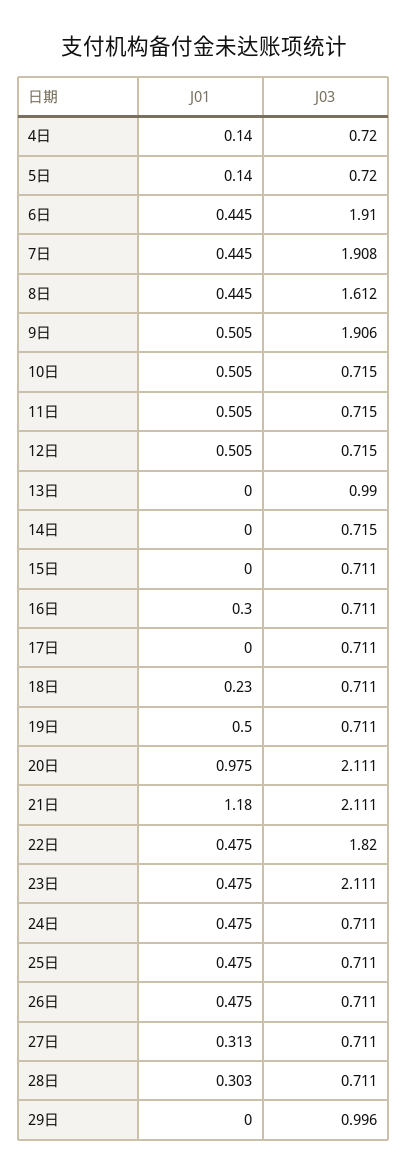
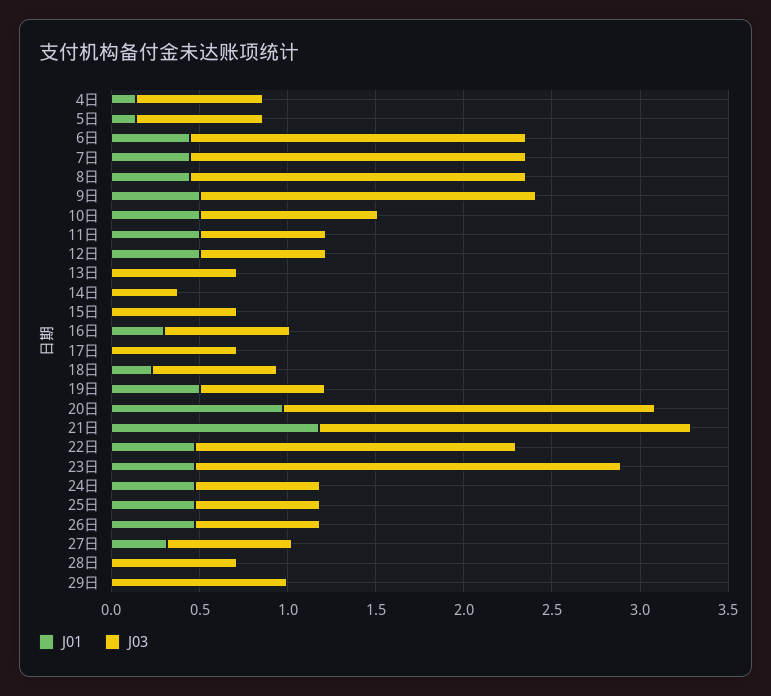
  {
    "J01": {
      "4日": 0.14,
      "5日": 0.14,
      "6日": 0.445,
      "7日": 0.445,
      "8日": 0.445,
      "9日": 0.505,
      "10日": 0.505,
      "11日": 0.505,
      "12日": 0.505,
      "13日": 0,
      "14日": 0,
      "15日": 0,
      "16日": 0.3,
      "17日": 0,
      "18日": 0.23,
      "19日": 0.5,
      "20日": 0.975,
      "21日": 1.18,
      "22日": 0.475,
      "23日": 0.475,
      "24日": 0.475,
      "25日": 0.475,
      "26日": 0.475,
      "27日": 0.313,
-     "28日": 0.303,
+     "28日": 0,
      "29日": 0
    },
    "J03": {
      "4日": 0.72,
      "5日": 0.72,
      "6日": 1.91,
      "7日": 1.908,
-     "8日": 1.612,
+     "8日": 1.9,
      "9日": 1.906,
-     "10日": 0.715,
+     "10日": 1,
      "11日": 0.715,
      "12日": 0.715,
-     "13日": 0.99,
+     "13日": 0.7,
-     "14日": 0.715,
+     "14日": 0.4,
      "15日": 0.711,
      "16日": 0.711,
      "17日": 0.711,
      "18日": 0.711,
      "19日": 0.711,
      "20日": 2.111,
      "21日": 2.111,
      "22日": 1.82,
-     "23日": 2.111,
+     "23日": 2.4,
      "24日": 0.711,
      "25日": 0.711,
      "26日": 0.711,
      "27日": 0.711,
      "28日": 0.711,
      "29日": 0.996
    }
  }

